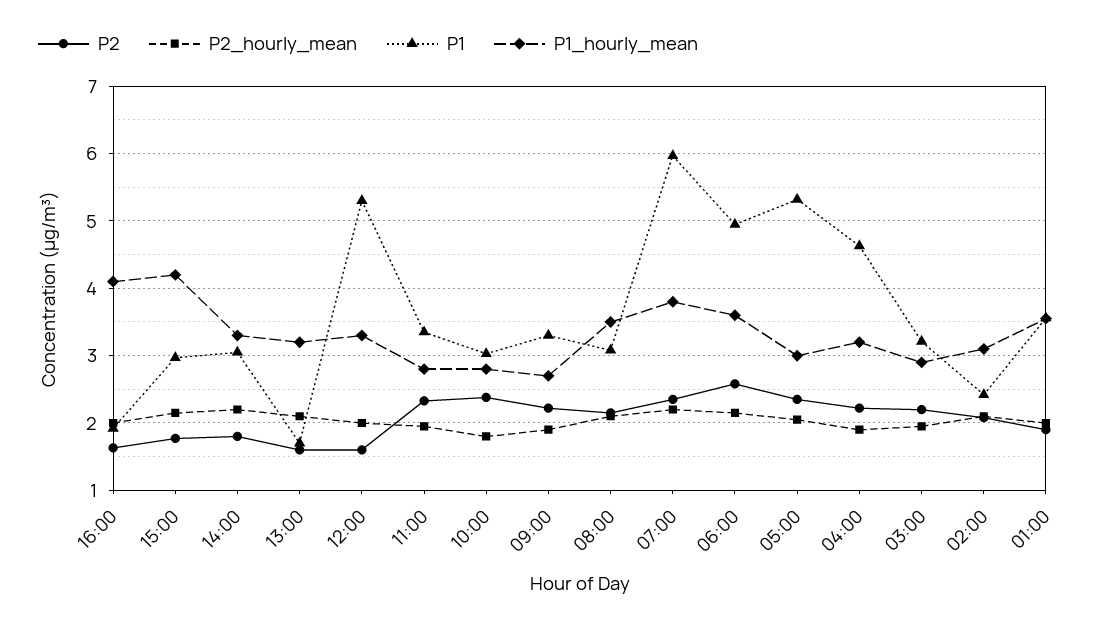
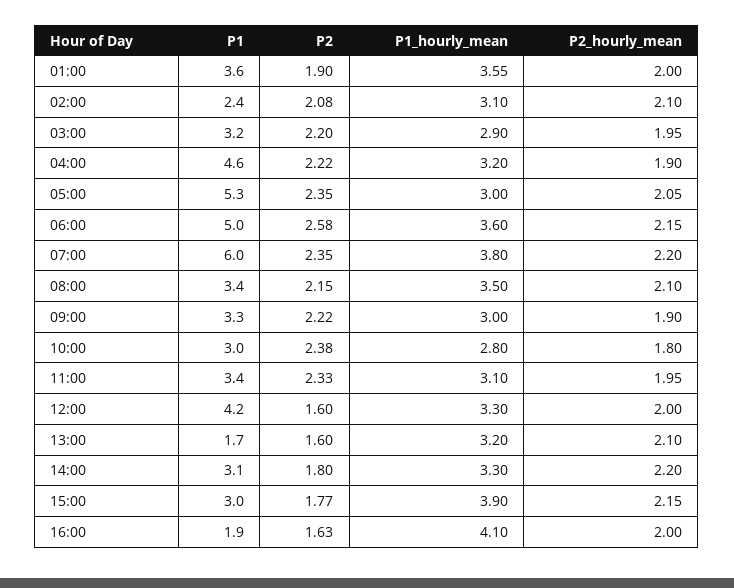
  {
    "P2": {
      "16:00": 1.63,
      "15:00": 1.77,
      "14:00": 1.8,
      "13:00": 1.6,
      "12:00": 1.6,
      "11:00": 2.33,
      "10:00": 2.38,
      "09:00": 2.22,
      "08:00": 2.15,
      "07:00": 2.35,
      "06:00": 2.58,
      "05:00": 2.35,
      "04:00": 2.22,
      "03:00": 2.2,
      "02:00": 2.08,
      "01:00": 1.9
    },
    "P2_hourly_mean": {
      "16:00": 2,
      "15:00": 2.15,
      "14:00": 2.2,
      "13:00": 2.1,
      "12:00": 2,
      "11:00": 1.95,
      "10:00": 1.8,
      "09:00": 1.9,
      "08:00": 2.1,
      "07:00": 2.2,
      "06:00": 2.15,
      "05:00": 2.05,
      "04:00": 1.9,
      "03:00": 1.95,
      "02:00": 2.1,
      "01:00": 2
    },
    "P1": {
      "16:00": 1.9,
      "15:00": 3,
      "14:00": 3.1,
      "13:00": 1.7,
-     "12:00": 5.3,
+     "12:00": 4.2,
      "11:00": 3.4,
      "10:00": 3,
      "09:00": 3.3,
-     "08:00": 3.1,
+     "08:00": 3.4,
      "07:00": 6,
      "06:00": 5,
      "05:00": 5.3,
      "04:00": 4.6,
      "03:00": 3.2,
      "02:00": 2.4,
      "01:00": 3.6
    },
    "P1_hourly_mean": {
      "16:00": 4.1,
-     "15:00": 4.2,
+     "15:00": 3.9,
      "14:00": 3.3,
      "13:00": 3.2,
      "12:00": 3.3,
-     "11:00": 2.8,
+     "11:00": 3.1,
      "10:00": 2.8,
-     "09:00": 2.7,
+     "09:00": 3,
      "08:00": 3.5,
      "07:00": 3.8,
      "06:00": 3.6,
      "05:00": 3,
      "04:00": 3.2,
      "03:00": 2.9,
      "02:00": 3.1,
      "01:00": 3.55
    }
  }

